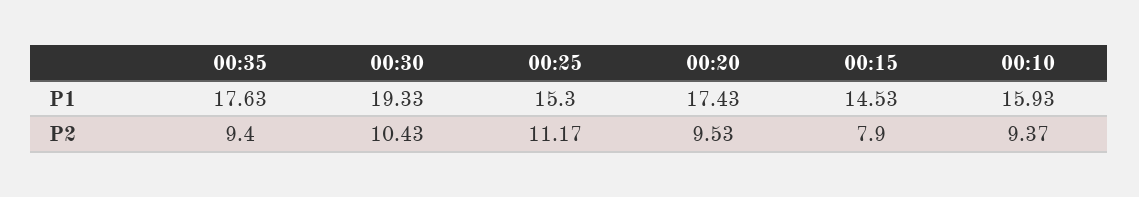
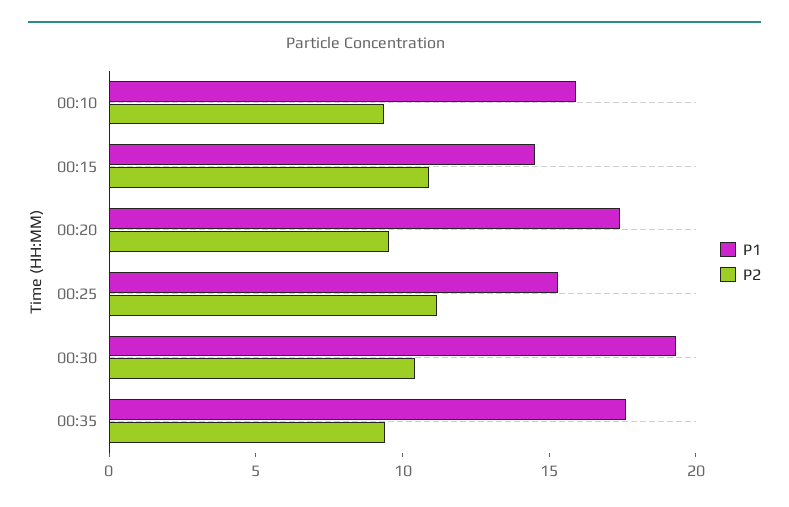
  {
    "P1": {
      "00:35": 17.63,
      "00:30": 19.33,
      "00:25": 15.3,
      "00:20": 17.43,
      "00:15": 14.53,
      "00:10": 15.93
    },
    "P2": {
      "00:35": 9.4,
      "00:30": 10.43,
      "00:25": 11.17,
      "00:20": 9.53,
-     "00:15": 7.9,
+     "00:15": 11,
      "00:10": 9.37
    }
  }

